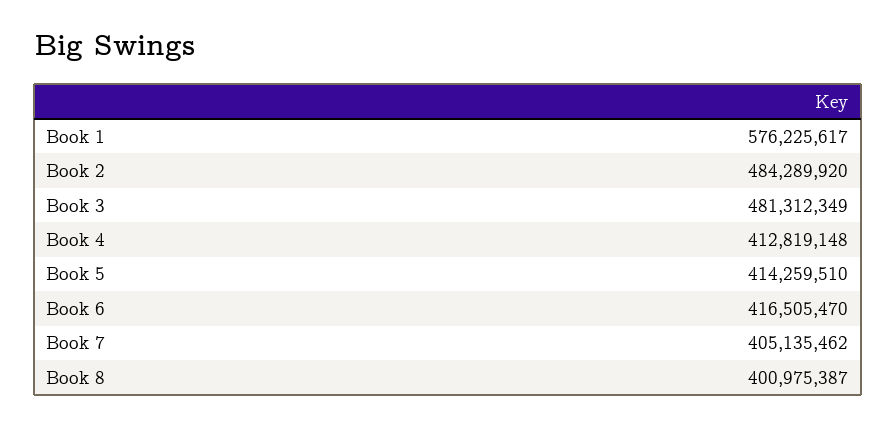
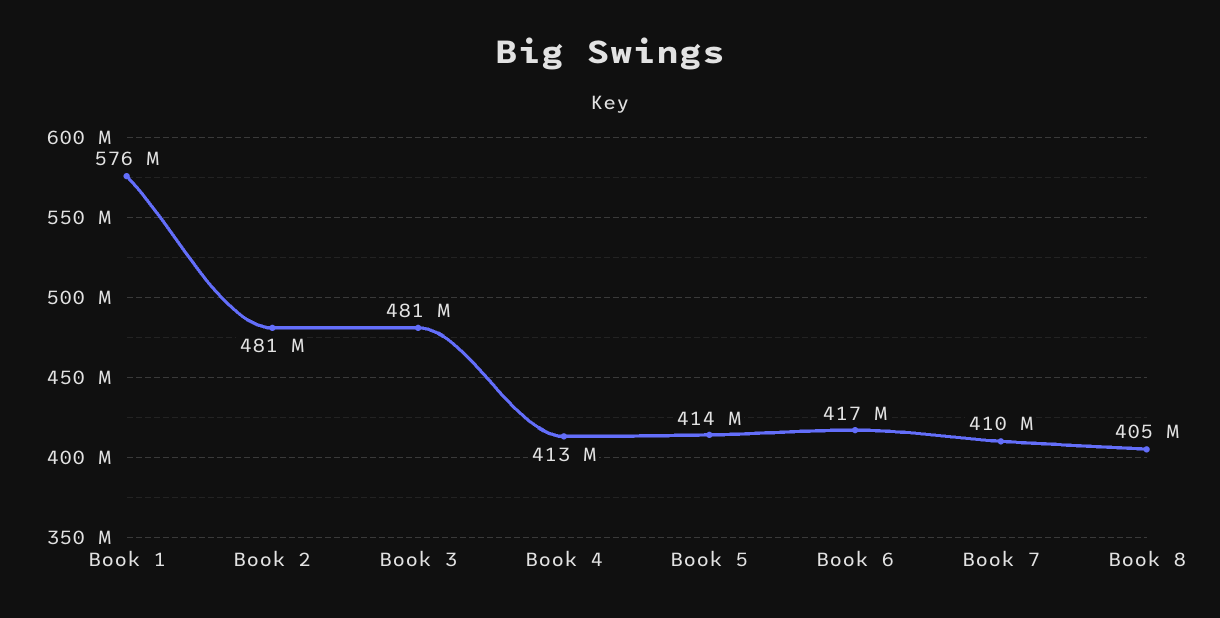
  {
    "Book 1": 576225617,
-   "Book 2": 484289920,
+   "Book 2": 481000000,
    "Book 3": 481312349,
    "Book 4": 412819148,
    "Book 5": 414259510,
    "Book 6": 416505470,
-   "Book 7": 405135462,
+   "Book 7": 410000000,
-   "Book 8": 400975387
+   "Book 8": 405000000
  }

